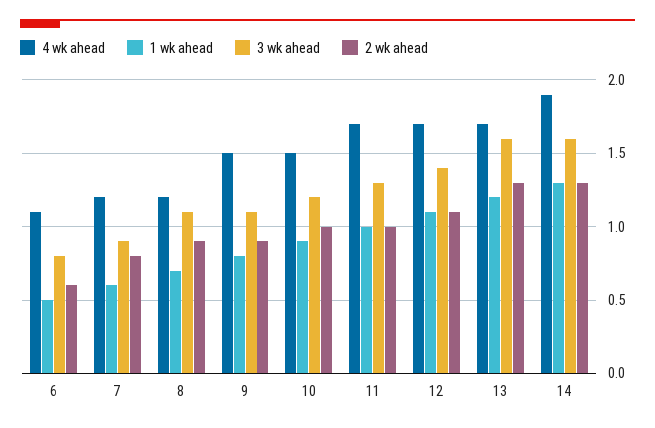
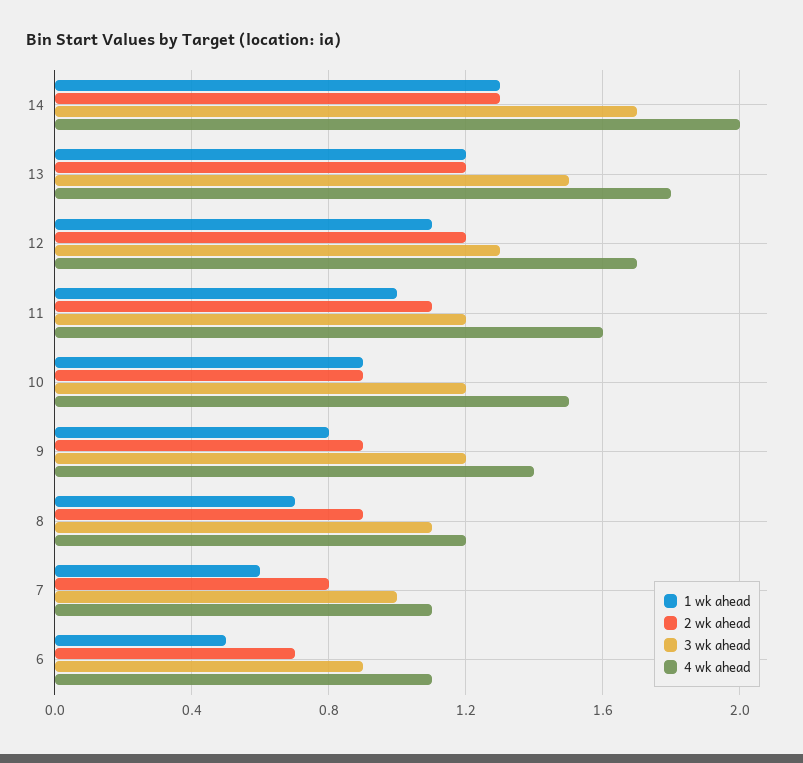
  {
    "4 wk ahead": {
      "6": 1.1,
-     "7": 1.2,
+     "7": 1.1,
      "8": 1.2,
-     "9": 1.5,
+     "9": 1.4,
      "10": 1.5,
-     "11": 1.7,
+     "11": 1.6,
      "12": 1.7,
-     "13": 1.7,
+     "13": 1.8,
-     "14": 1.9
+     "14": 2
    },
    "1 wk ahead": {
      "6": 0.5,
      "7": 0.6,
      "8": 0.7,
      "9": 0.8,
      "10": 0.9,
      "11": 1,
      "12": 1.1,
      "13": 1.2,
      "14": 1.3
    },
    "3 wk ahead": {
-     "6": 0.8,
+     "6": 0.9,
-     "7": 0.9,
+     "7": 1,
      "8": 1.1,
-     "9": 1.1,
+     "9": 1.2,
      "10": 1.2,
-     "11": 1.3,
+     "11": 1.2,
-     "12": 1.4,
+     "12": 1.3,
-     "13": 1.6,
+     "13": 1.5,
-     "14": 1.6
+     "14": 1.7
    },
    "2 wk ahead": {
-     "6": 0.6,
+     "6": 0.7,
      "7": 0.8,
      "8": 0.9,
      "9": 0.9,
-     "10": 1,
+     "10": 0.9,
-     "11": 1,
+     "11": 1.1,
-     "12": 1.1,
+     "12": 1.2,
-     "13": 1.3,
+     "13": 1.2,
      "14": 1.3
    }
  }

